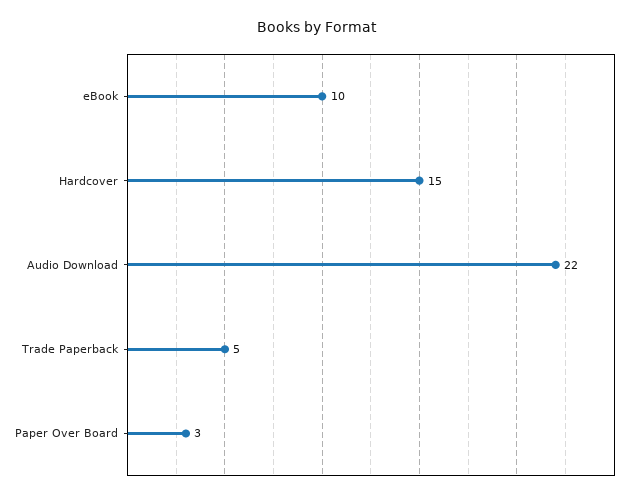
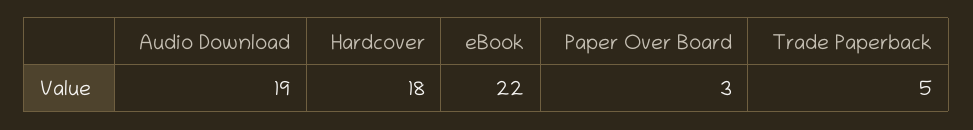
  {
-   "eBook": 10,
+   "eBook": 22,
-   "Hardcover": 15,
+   "Hardcover": 18,
-   "Audio Download": 22,
+   "Audio Download": 19,
    "Trade Paperback": 5,
    "Paper Over Board": 3
  }

